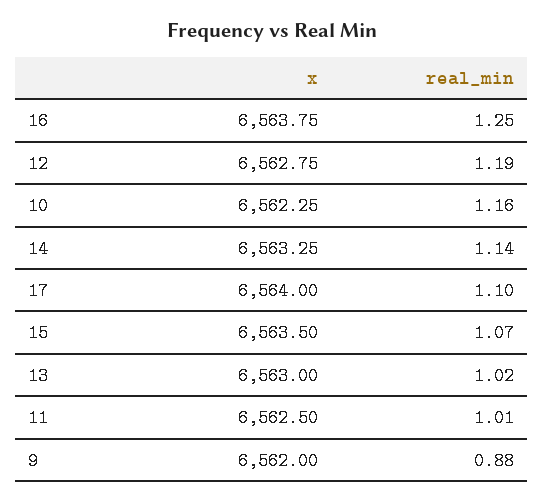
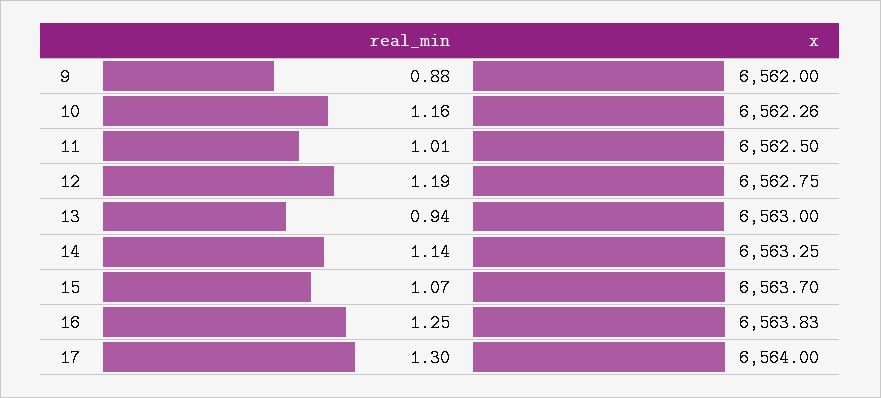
  {
    "x": {
-     "16": 6563.75,
+     "16": 6563.83,
      "12": 6562.75,
-     "10": 6562.25,
+     "10": 6562.26,
      "14": 6563.25,
      "17": 6564,
-     "15": 6563.5,
+     "15": 6563.7,
      "13": 6563,
      "11": 6562.5,
      "9": 6562
    },
    "real_min": {
      "16": 1.25,
      "12": 1.19,
      "10": 1.16,
      "14": 1.14,
-     "17": 1.1,
+     "17": 1.3,
      "15": 1.07,
-     "13": 1.02,
+     "13": 0.94,
      "11": 1.01,
      "9": 0.88
    }
  }

